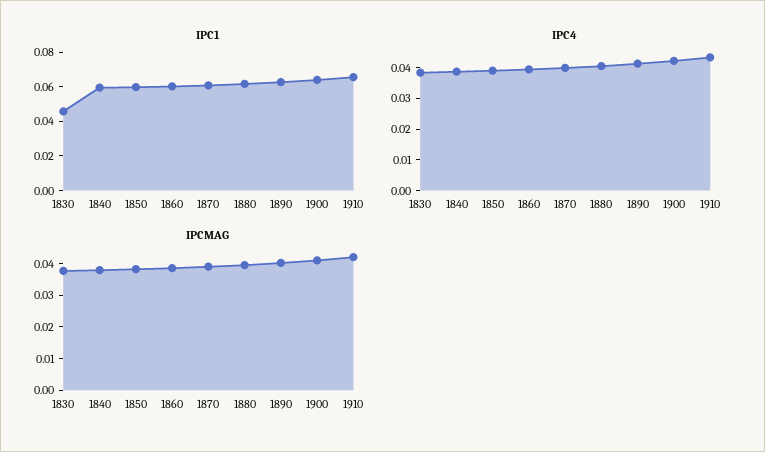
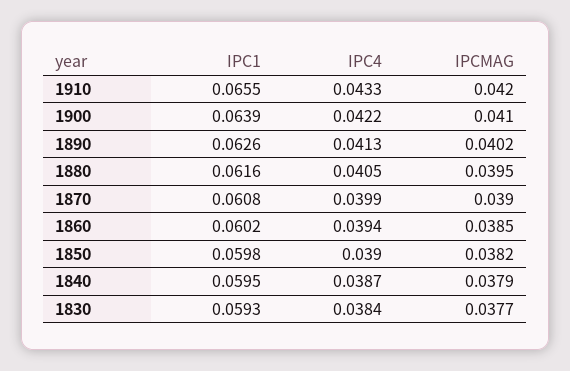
  {
    "IPC1": {
-     "1830": 0.045,
+     "1830": 0.0593,
      "1840": 0.0595,
      "1850": 0.0598,
      "1860": 0.0602,
      "1870": 0.0608,
      "1880": 0.0616,
      "1890": 0.0626,
      "1900": 0.0639,
      "1910": 0.0655
    },
    "IPC4": {
      "1830": 0.0384,
      "1840": 0.0387,
      "1850": 0.039,
      "1860": 0.0394,
      "1870": 0.0399,
      "1880": 0.0405,
      "1890": 0.0413,
      "1900": 0.0422,
      "1910": 0.0433
    },
    "IPCMAG": {
      "1830": 0.0377,
      "1840": 0.0379,
      "1850": 0.0382,
      "1860": 0.0385,
      "1870": 0.039,
      "1880": 0.0395,
      "1890": 0.0402,
      "1900": 0.041,
      "1910": 0.042
    }
  }

